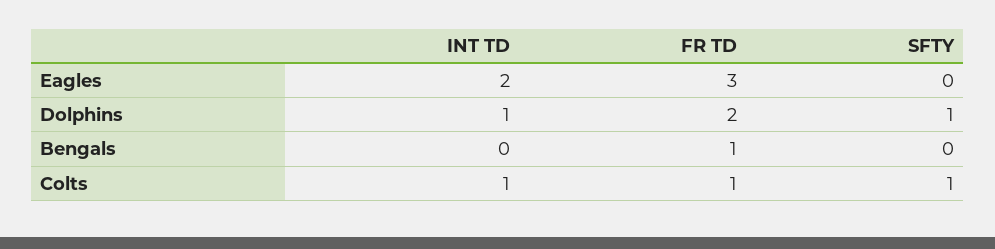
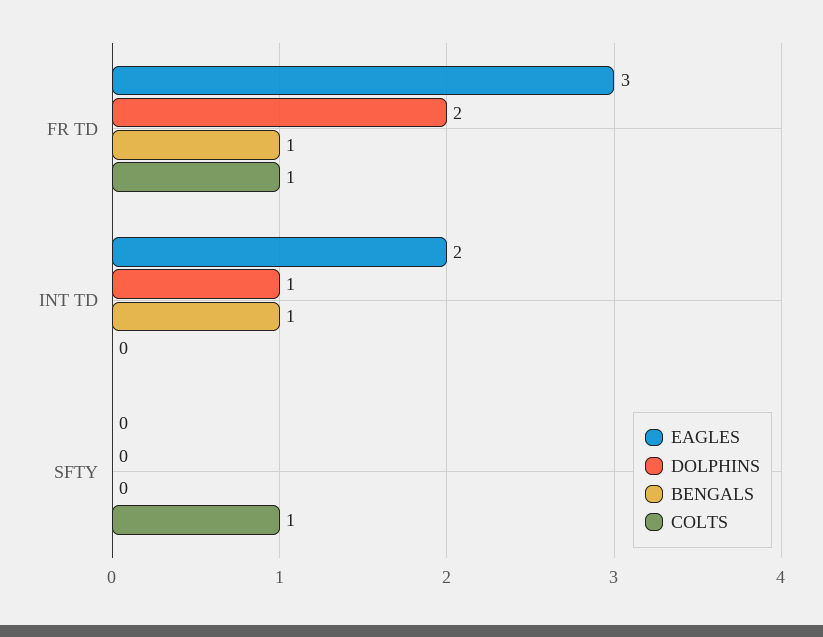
  {
    "Eagles": {
      "INT TD": 2,
      "FR TD": 3,
      "SFTY": 0
    },
    "Dolphins": {
      "INT TD": 1,
      "FR TD": 2,
-     "SFTY": 1
+     "SFTY": 0
    },
    "Bengals": {
-     "INT TD": 0,
+     "INT TD": 1,
      "FR TD": 1,
      "SFTY": 0
    },
    "Colts": {
-     "INT TD": 1,
+     "INT TD": 0,
      "FR TD": 1,
      "SFTY": 1
    }
  }

